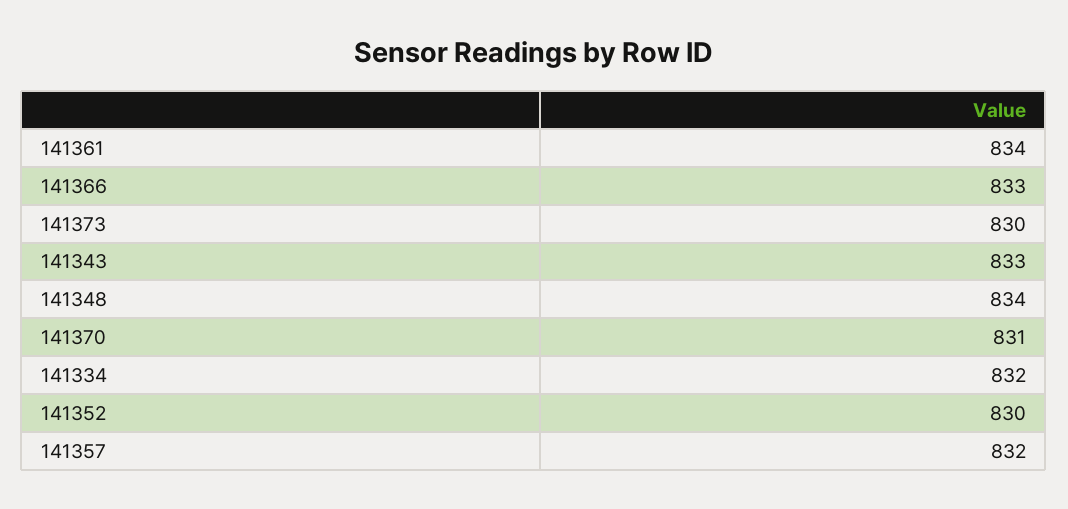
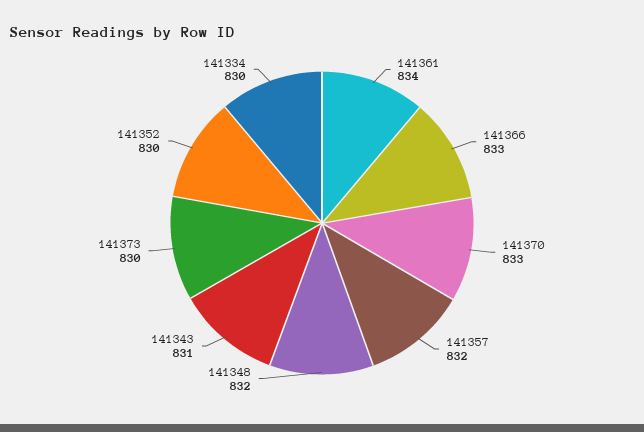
  {
    "141361": 834,
    "141366": 833,
    "141373": 830,
-   "141343": 833,
+   "141343": 831,
-   "141348": 834,
+   "141348": 832,
-   "141370": 831,
+   "141370": 833,
-   "141334": 832,
+   "141334": 830,
    "141352": 830,
    "141357": 832
  }

